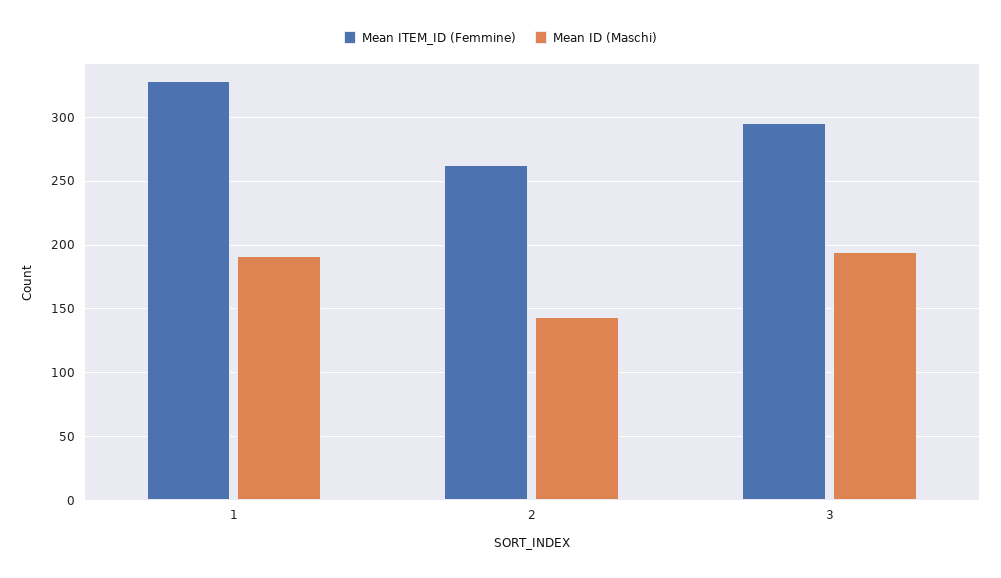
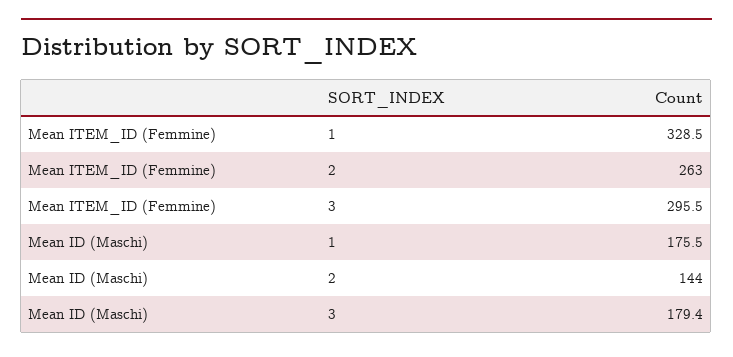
  {
    "Mean ITEM_ID (Femmine)": {
      "1": 328.5,
      "2": 263,
      "3": 295.5
    },
    "Mean ID (Maschi)": {
-     "1": 190,
+     "1": 175.5,
      "2": 144,
-     "3": 195
+     "3": 179.4
    }
  }

